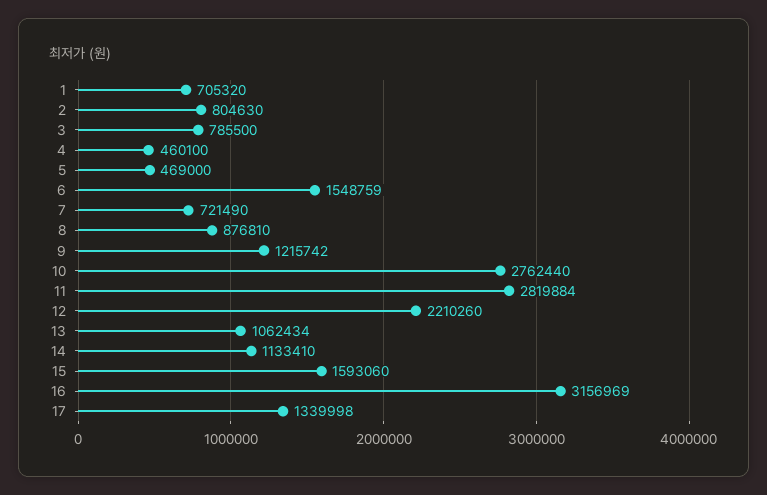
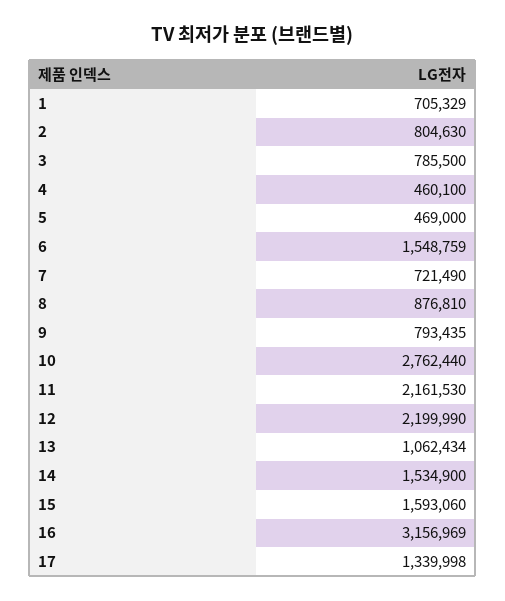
  {
-   "1": 705320,
+   "1": 705329,
    "2": 804630,
    "3": 785500,
    "4": 460100,
    "5": 469000,
    "6": 1548759,
    "7": 721490,
    "8": 876810,
-   "9": 1215742,
+   "9": 793435,
    "10": 2762440,
-   "11": 2819884,
+   "11": 2161530,
-   "12": 2210260,
+   "12": 2199990,
    "13": 1062434,
-   "14": 1133410,
+   "14": 1534900,
    "15": 1593060,
    "16": 3156969,
    "17": 1339998
  }

